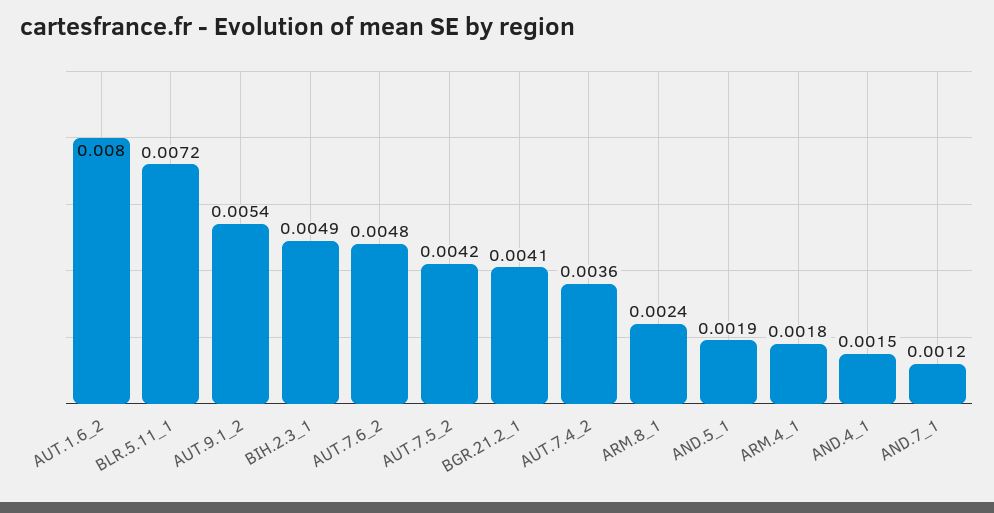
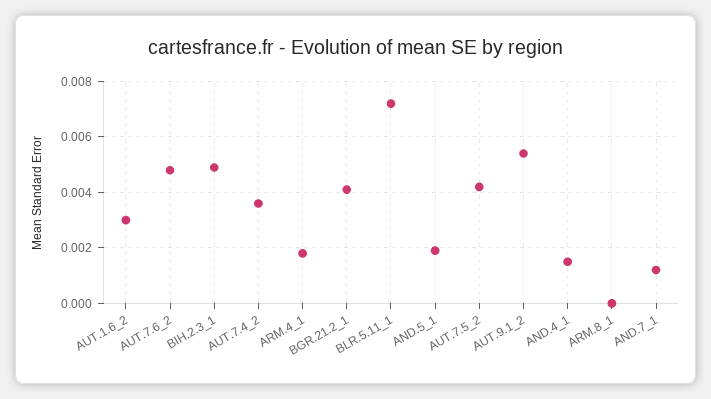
  {
-   "AUT.1.6_2": 0.008,
+   "AUT.1.6_2": 0.003,
    "BLR.5.11_1": 0.0072,
    "AUT.9.1_2": 0.0054,
    "BIH.2.3_1": 0.0049,
    "AUT.7.6_2": 0.0048,
    "AUT.7.5_2": 0.0042,
    "BGR.21.2_1": 0.0041,
    "AUT.7.4_2": 0.0036,
-   "ARM.8_1": 0.0024,
+   "ARM.8_1": 0,
    "AND.5_1": 0.0019,
    "ARM.4_1": 0.0018,
    "AND.4_1": 0.0015,
    "AND.7_1": 0.0012
  }

